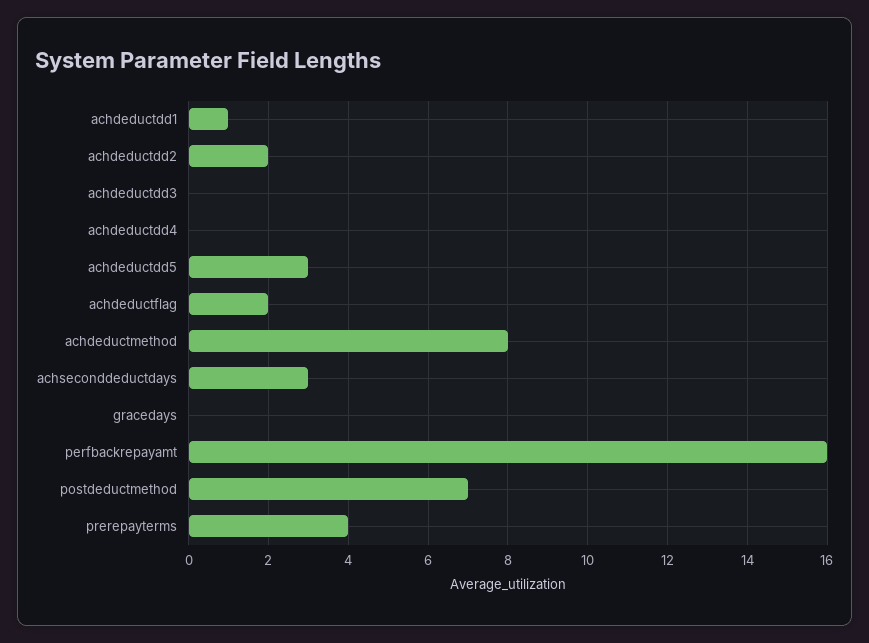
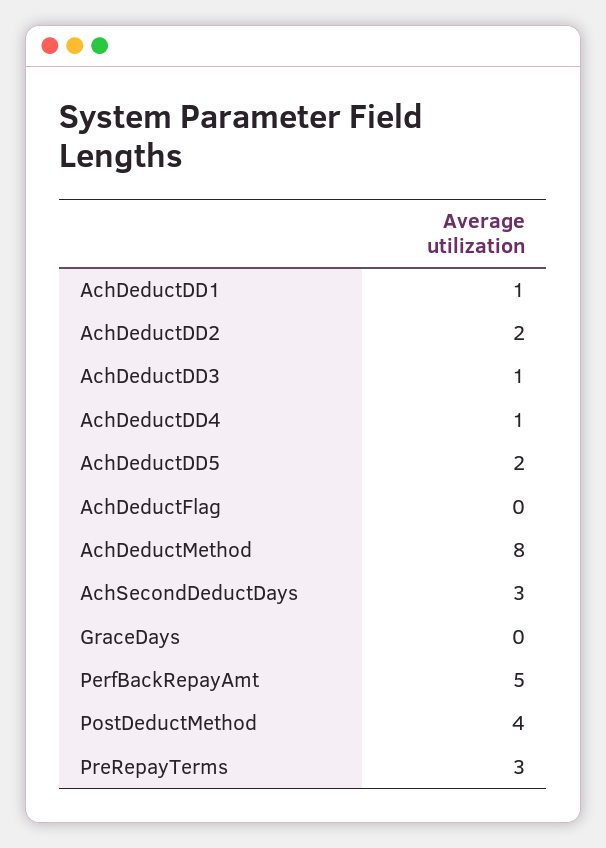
  {
    "achdeductdd1": 1,
    "achdeductdd2": 2,
-   "achdeductdd3": 0,
+   "achdeductdd3": 1,
-   "achdeductdd4": 0,
+   "achdeductdd4": 1,
-   "achdeductdd5": 3,
+   "achdeductdd5": 2,
-   "achdeductflag": 2,
+   "achdeductflag": 0,
    "achdeductmethod": 8,
    "achseconddeductdays": 3,
    "gracedays": 0,
-   "perfbackrepayamt": 16,
+   "perfbackrepayamt": 5,
-   "postdeductmethod": 7,
+   "postdeductmethod": 4,
-   "prerepayterms": 4
+   "prerepayterms": 3
  }

